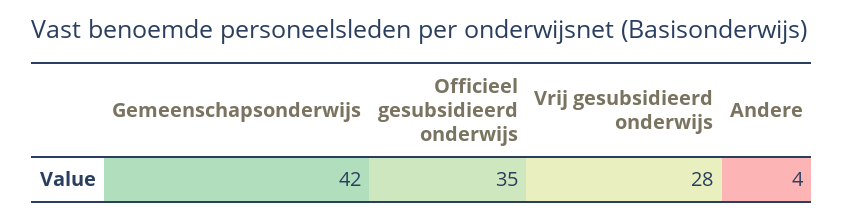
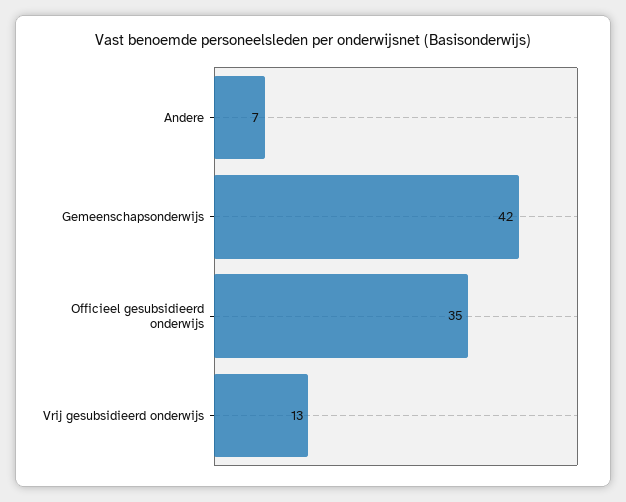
  {
    "Gemeenschapsonderwijs": 42,
    "Officieel gesubsidieerd onderwijs": 35,
-   "Vrij gesubsidieerd onderwijs": 28,
+   "Vrij gesubsidieerd onderwijs": 13,
-   "Andere": 4
+   "Andere": 7
  }

